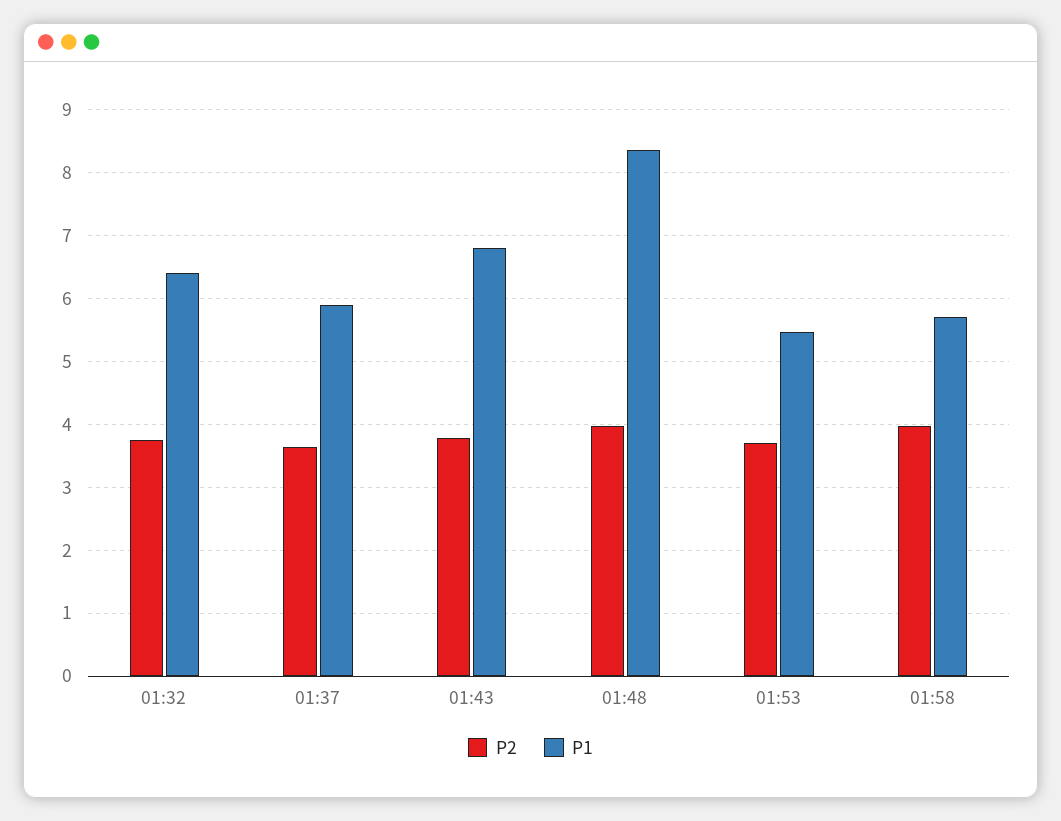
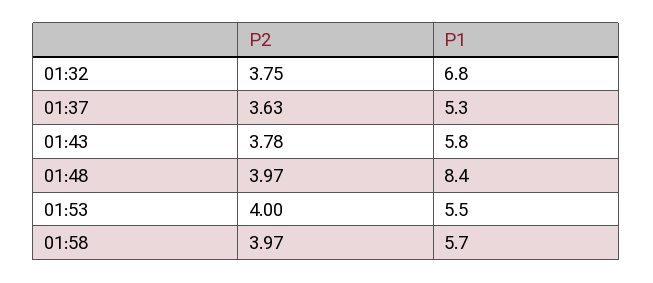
  {
    "P2": {
      "01:32": 3.75,
      "01:37": 3.63,
      "01:43": 3.78,
      "01:48": 3.97,
-     "01:53": 3.7,
+     "01:53": 4,
      "01:58": 3.97
    },
    "P1": {
-     "01:32": 6.4,
+     "01:32": 6.8,
-     "01:37": 5.9,
+     "01:37": 5.3,
-     "01:43": 6.8,
+     "01:43": 5.8,
      "01:48": 8.4,
      "01:53": 5.5,
      "01:58": 5.7
    }
  }

